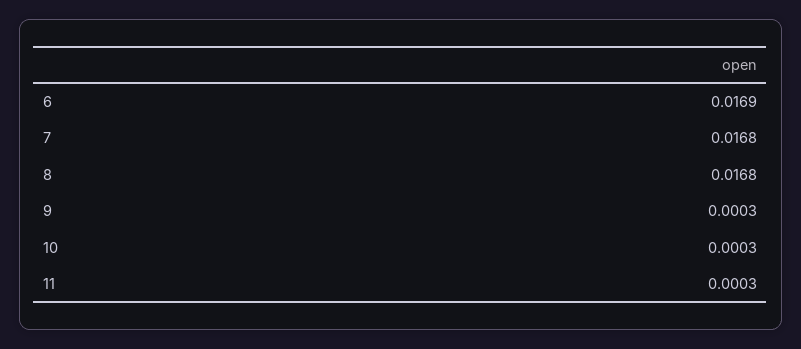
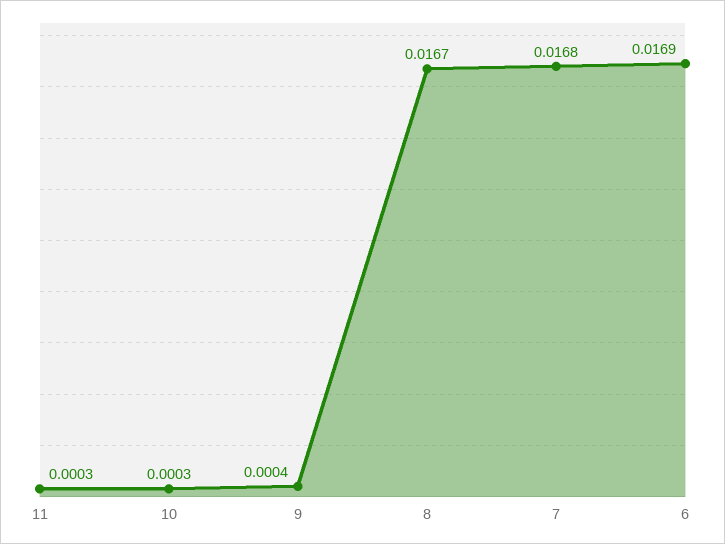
  {
    "6": 0.0169,
    "7": 0.0168,
-   "8": 0.0168,
+   "8": 0.0167,
-   "9": 0.0003,
+   "9": 0.0004,
    "10": 0.0003,
    "11": 0.0003
  }

